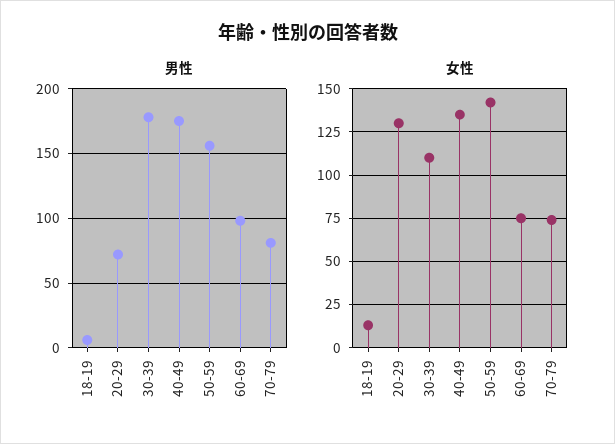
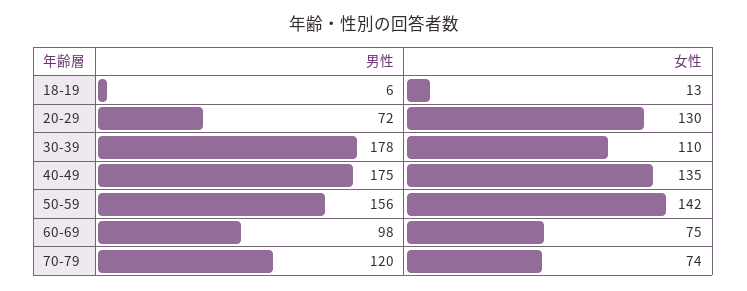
  {
    "男性": {
      "18-19": 6,
      "20-29": 72,
      "30-39": 178,
      "40-49": 175,
      "50-59": 156,
      "60-69": 98,
-     "70-79": 80
+     "70-79": 120
    },
    "女性": {
      "18-19": 13,
      "20-29": 130,
      "30-39": 110,
      "40-49": 135,
      "50-59": 142,
      "60-69": 75,
      "70-79": 74
    }
  }

